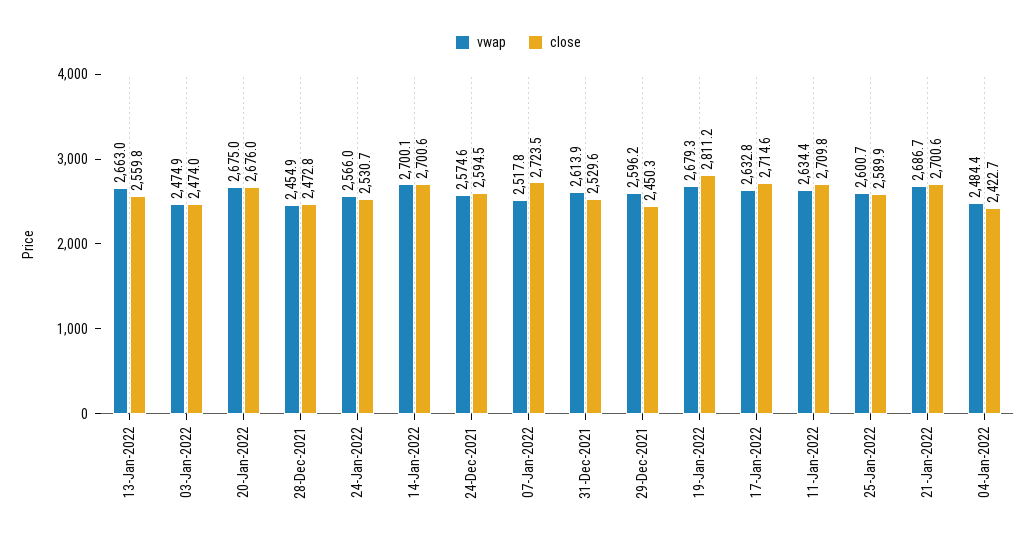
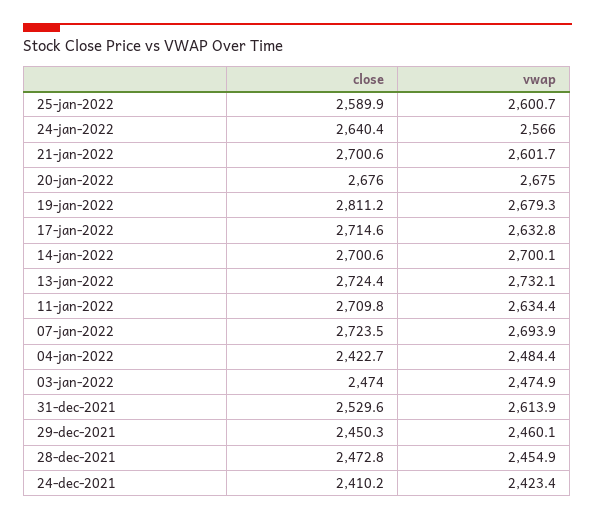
  {
    "vwap": {
-     "13-Jan-2022": 2663,
+     "13-Jan-2022": 2732.1,
      "03-Jan-2022": 2474.9,
      "20-Jan-2022": 2675,
      "28-Dec-2021": 2454.9,
      "24-Jan-2022": 2566,
      "14-Jan-2022": 2700.1,
-     "24-Dec-2021": 2574.6,
+     "24-Dec-2021": 2423.4,
-     "07-Jan-2022": 2517.8,
+     "07-Jan-2022": 2693.9,
      "31-Dec-2021": 2613.9,
-     "29-Dec-2021": 2596.2,
+     "29-Dec-2021": 2460.1,
      "19-Jan-2022": 2679.3,
      "17-Jan-2022": 2632.8,
      "11-Jan-2022": 2634.4,
      "25-Jan-2022": 2600.7,
-     "21-Jan-2022": 2686.7,
+     "21-Jan-2022": 2601.7,
      "04-Jan-2022": 2484.4
    },
    "close": {
-     "13-Jan-2022": 2559.8,
+     "13-Jan-2022": 2724.4,
      "03-Jan-2022": 2474,
      "20-Jan-2022": 2676,
      "28-Dec-2021": 2472.8,
-     "24-Jan-2022": 2530.7,
+     "24-Jan-2022": 2640.4,
      "14-Jan-2022": 2700.6,
-     "24-Dec-2021": 2594.5,
+     "24-Dec-2021": 2410.2,
      "07-Jan-2022": 2723.5,
      "31-Dec-2021": 2529.6,
      "29-Dec-2021": 2450.3,
      "19-Jan-2022": 2811.2,
      "17-Jan-2022": 2714.6,
      "11-Jan-2022": 2709.8,
      "25-Jan-2022": 2589.9,
      "21-Jan-2022": 2700.6,
      "04-Jan-2022": 2422.7
    }
  }

